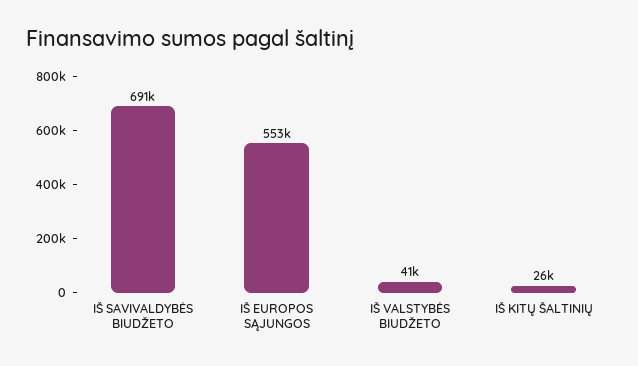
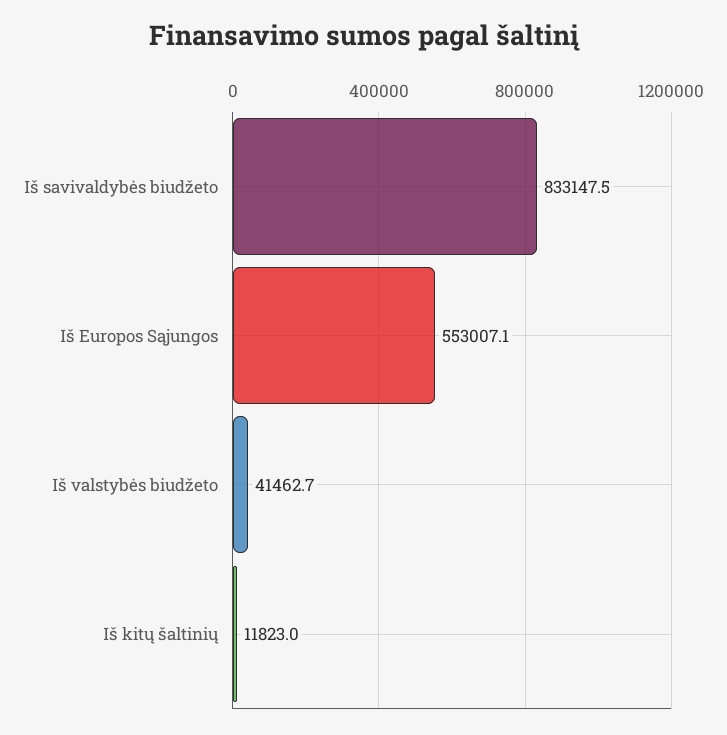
  {
-   "IŠ SAVIVALDYBĖS BIUDŽETO": 691000,
+   "IŠ SAVIVALDYBĖS BIUDŽETO": 833147.5,
    "IŠ EUROPOS SĄJUNGOS": 553007.1,
    "IŠ VALSTYBĖS BIUDŽETO": 41462.7,
-   "IŠ KITŲ ŠALTINIŲ": 26000
+   "IŠ KITŲ ŠALTINIŲ": 11823
  }

